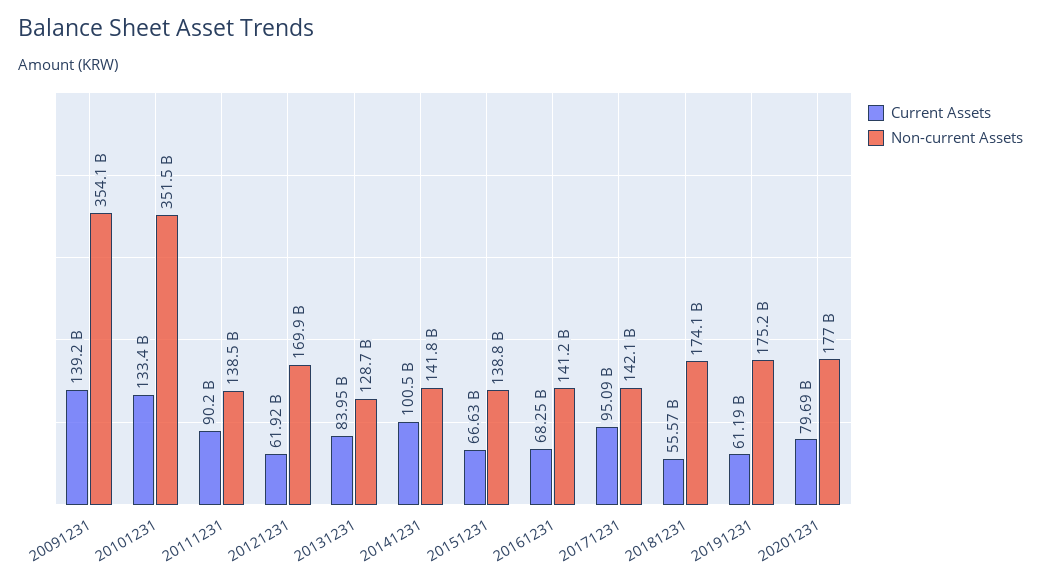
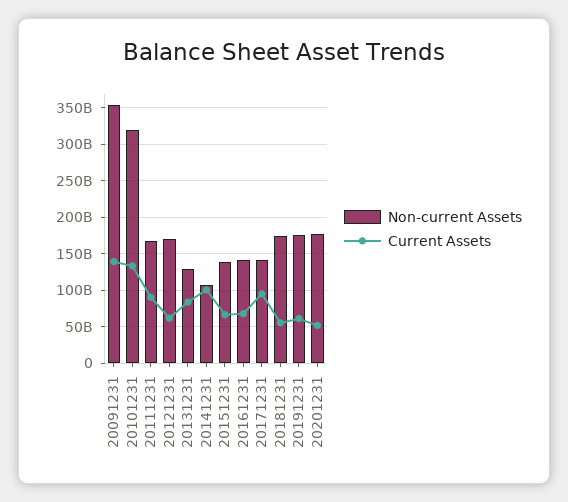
  {
    "Current Assets": {
      "20091231": 139200000000,
      "20101231": 133400000000,
      "20111231": 90200000000,
      "20121231": 61920000000,
      "20131231": 83950000000,
      "20141231": 100500000000,
      "20151231": 66630000000,
      "20161231": 68250000000,
      "20171231": 95090000000,
      "20181231": 55570000000,
      "20191231": 61190000000,
-     "20201231": 79690000000
+     "20201231": 50000000000
    },
    "Non-current Assets": {
      "20091231": 354100000000,
-     "20101231": 351500000000,
+     "20101231": 320000000000,
-     "20111231": 138500000000,
+     "20111231": 170000000000,
      "20121231": 169900000000,
      "20131231": 128700000000,
-     "20141231": 141800000000,
+     "20141231": 110000000000,
      "20151231": 138800000000,
      "20161231": 141200000000,
      "20171231": 142100000000,
      "20181231": 174100000000,
      "20191231": 175200000000,
      "20201231": 177000000000
    }
  }

